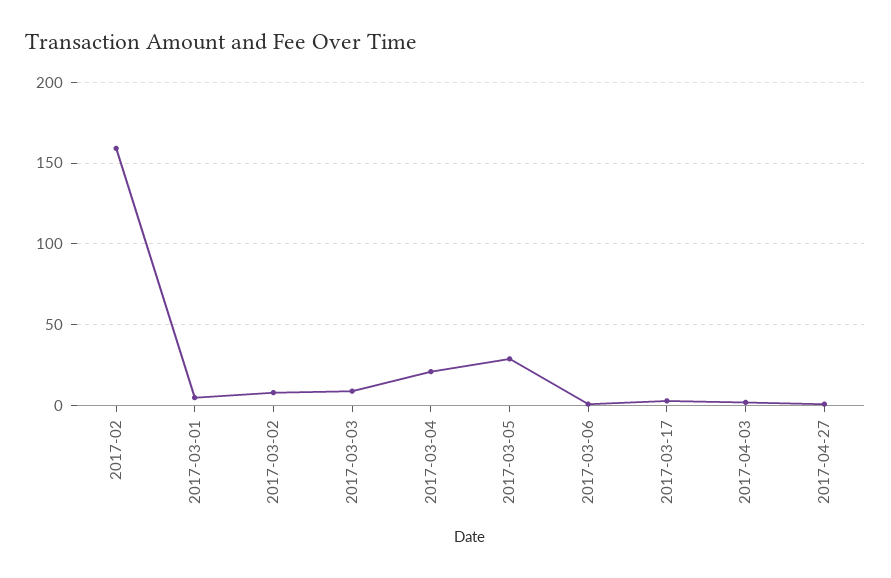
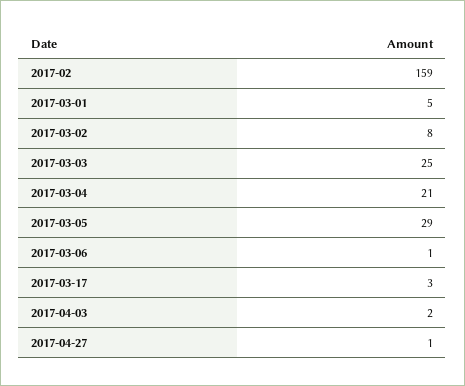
  {
    "2017-02": 159,
    "2017-03-01": 5,
    "2017-03-02": 8,
-   "2017-03-03": 10,
+   "2017-03-03": 25,
    "2017-03-04": 21,
    "2017-03-05": 29,
    "2017-03-06": 1,
    "2017-03-17": 3,
    "2017-04-03": 2,
    "2017-04-27": 1
  }

